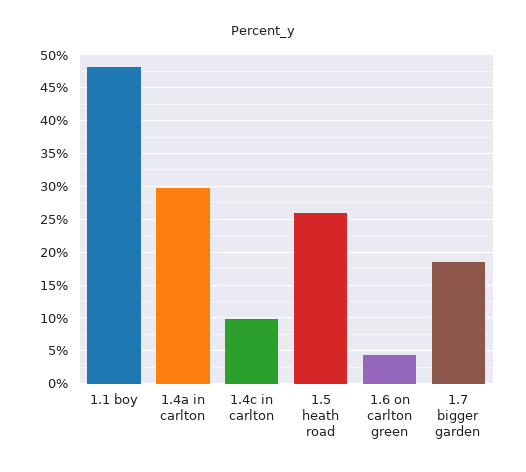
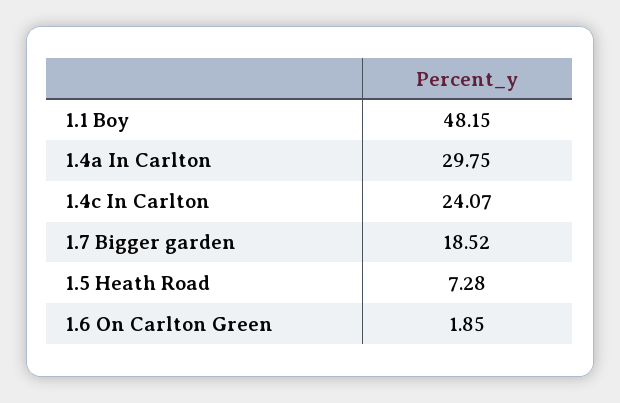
  {
    "1.1 boy": 48.15,
    "1.4a in carlton": 29.75,
-   "1.4c in carlton": 10,
+   "1.4c in carlton": 24.07,
-   "1.5 heath road": 26,
+   "1.5 heath road": 7.28,
-   "1.6 on carlton green": 4,
+   "1.6 on carlton green": 1.85,
    "1.7 bigger garden": 18.52
  }

